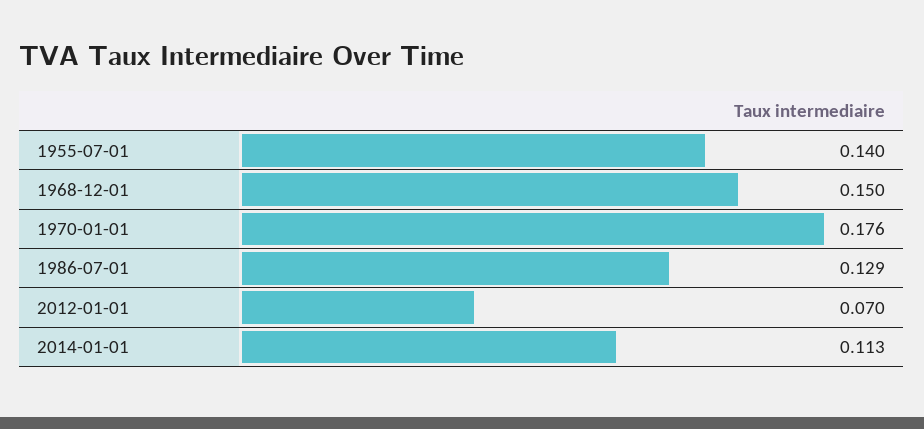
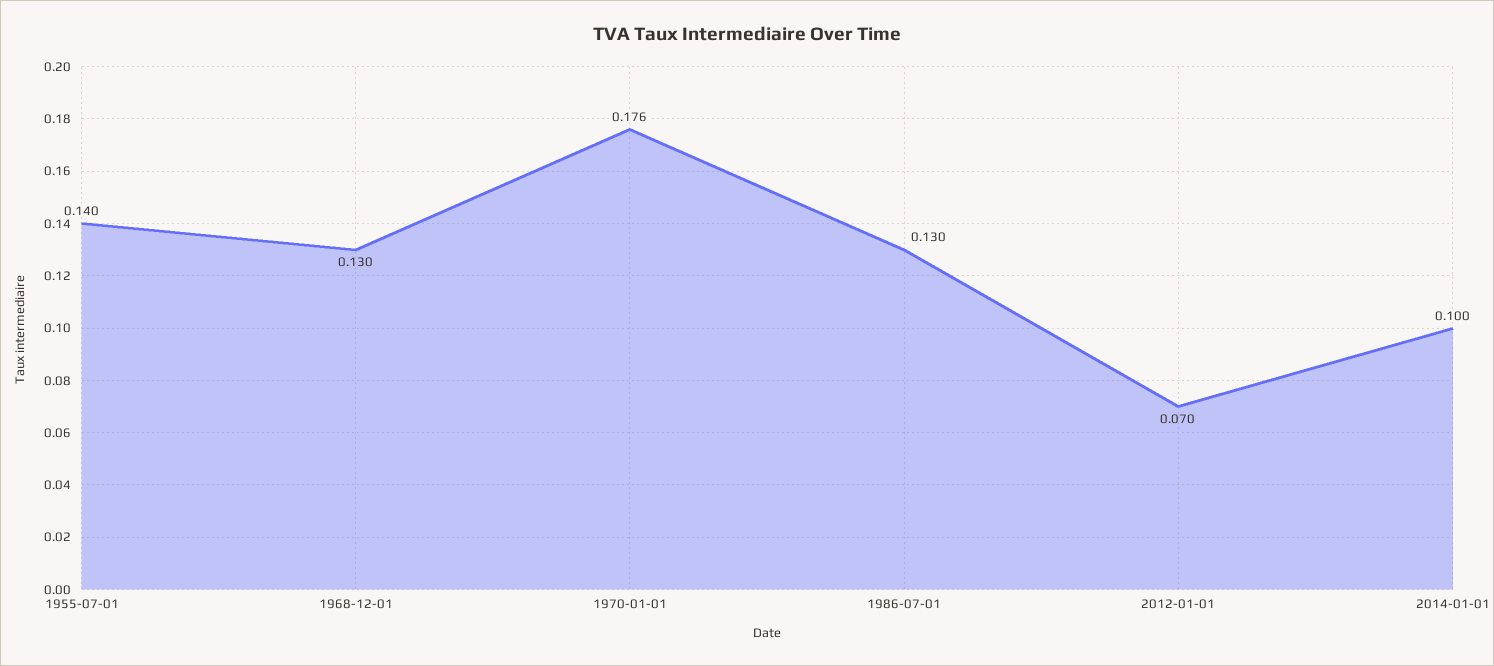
  {
    "1955-07-01": 0.14,
-   "1968-12-01": 0.15,
+   "1968-12-01": 0.13,
    "1970-01-01": 0.176,
-   "1986-07-01": 0.129,
+   "1986-07-01": 0.13,
    "2012-01-01": 0.07,
-   "2014-01-01": 0.113
+   "2014-01-01": 0.1
  }

